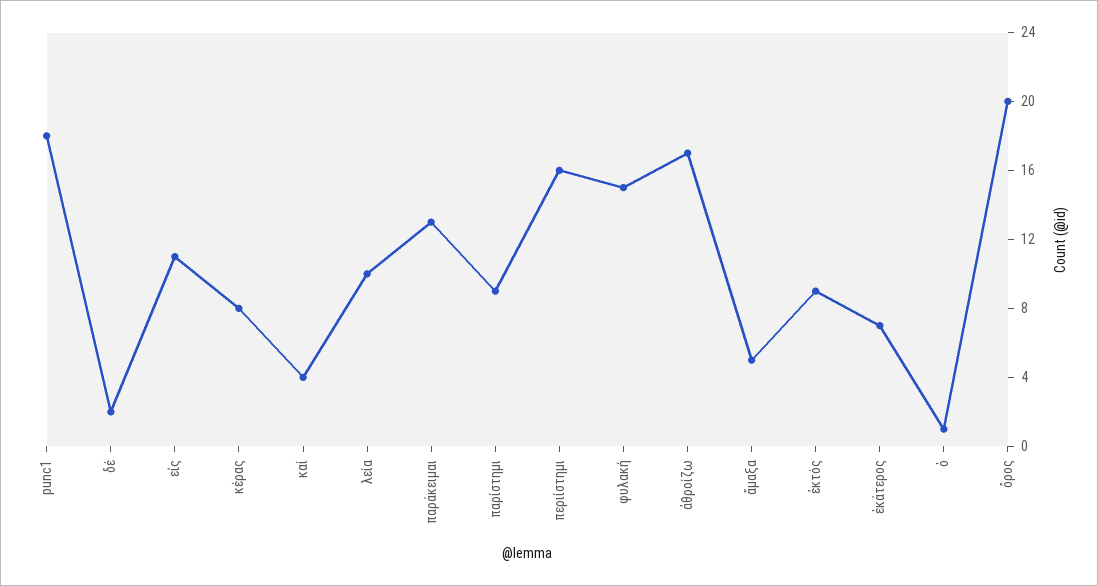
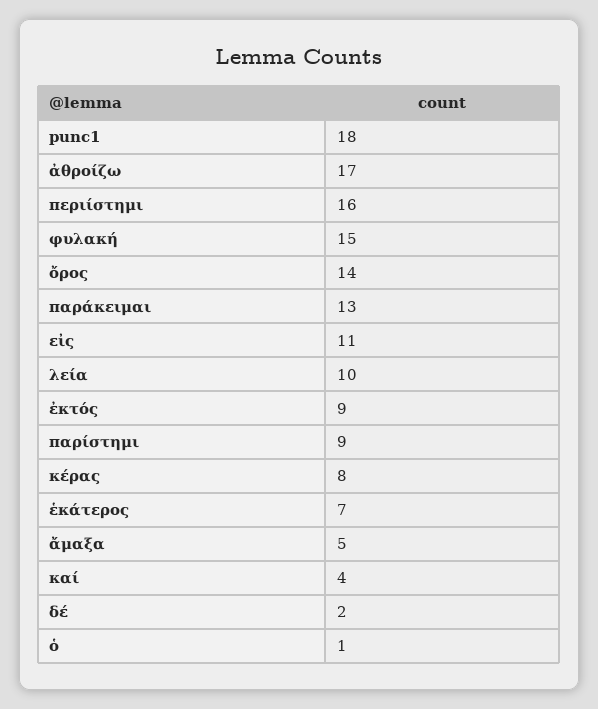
  {
    "punc1": 18,
    "δέ": 2,
    "εἰς": 11,
    "κέρας": 8,
    "καί": 4,
    "λεία": 10,
    "παράκειμαι": 13,
    "παρίστημι": 9,
    "περιίστημι": 16,
    "φυλακή": 15,
    "ἀθροίζω": 17,
    "ἄμαξα": 5,
    "ἐκτός": 9,
    "ἑκάτερος": 7,
    "ὁ": 1,
-   "ὄρος": 20
+   "ὄρος": 14
  }

